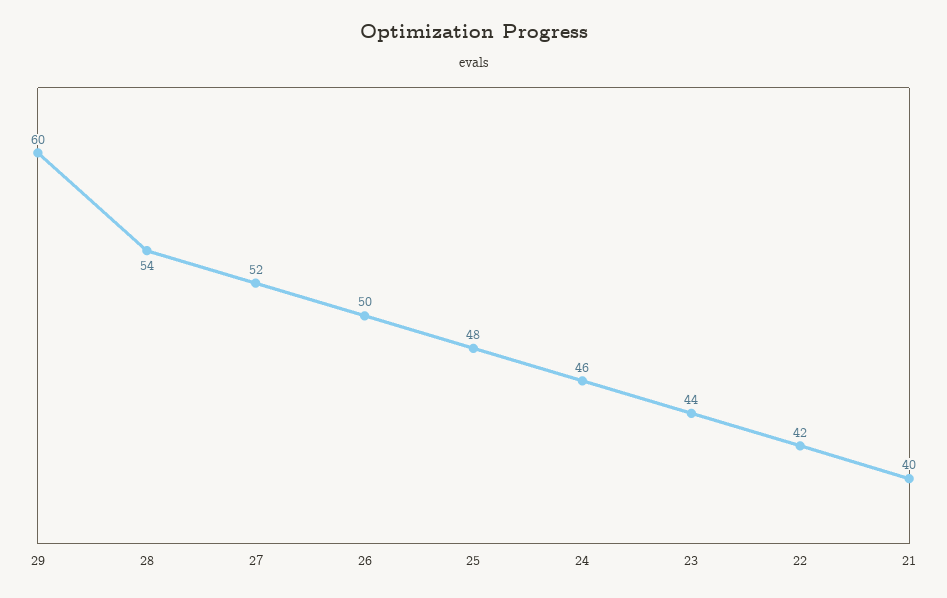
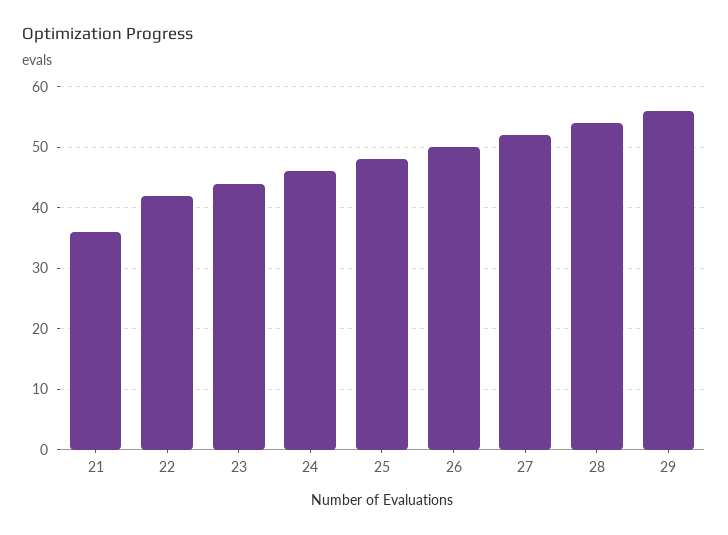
  {
-   "29": 60,
+   "29": 56,
    "28": 54,
    "27": 52,
    "26": 50,
    "25": 48,
    "24": 46,
    "23": 44,
    "22": 42,
-   "21": 40
+   "21": 36
  }

